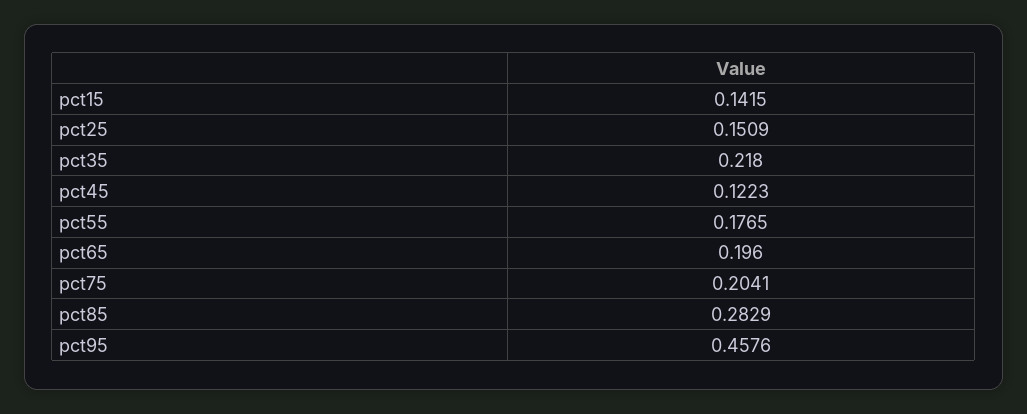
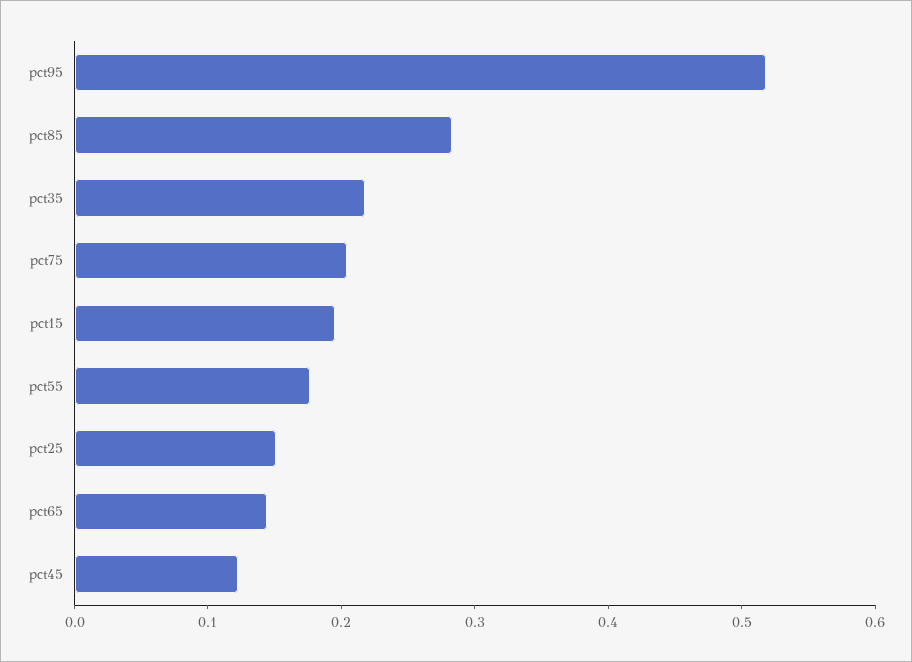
  {
-   "pct15": 0.1415,
+   "pct15": 0.2,
    "pct25": 0.1509,
    "pct35": 0.218,
    "pct45": 0.1223,
    "pct55": 0.1765,
-   "pct65": 0.196,
+   "pct65": 0.14,
    "pct75": 0.2041,
    "pct85": 0.2829,
-   "pct95": 0.4576
+   "pct95": 0.52
  }

